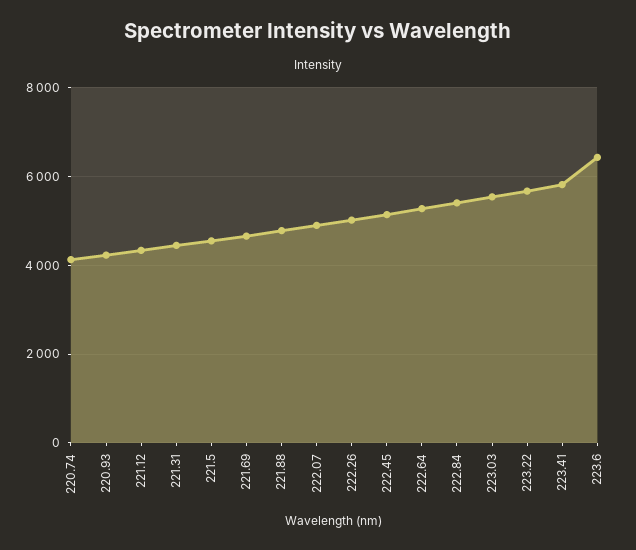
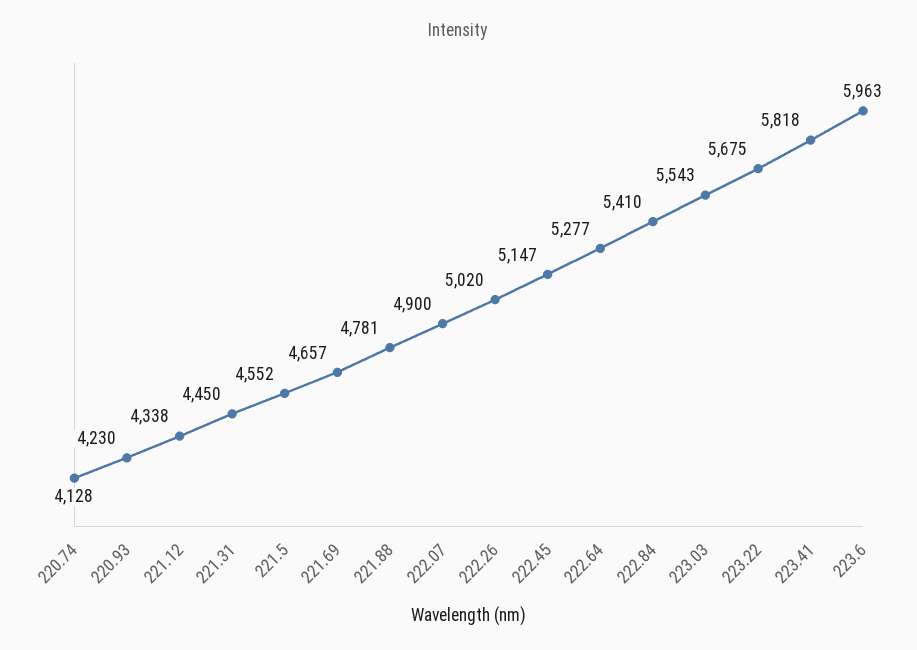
  {
    "220.74": 4128,
    "220.93": 4230,
    "221.12": 4338,
    "221.31": 4450,
    "221.5": 4552,
    "221.69": 4657,
    "221.88": 4781,
    "222.07": 4900,
    "222.26": 5020,
    "222.45": 5147,
    "222.64": 5277,
    "222.84": 5410,
    "223.03": 5543,
    "223.22": 5675,
    "223.41": 5818,
-   "223.6": 6400
+   "223.6": 5963
  }

